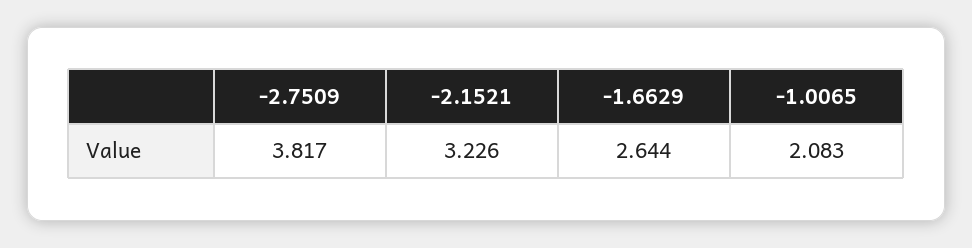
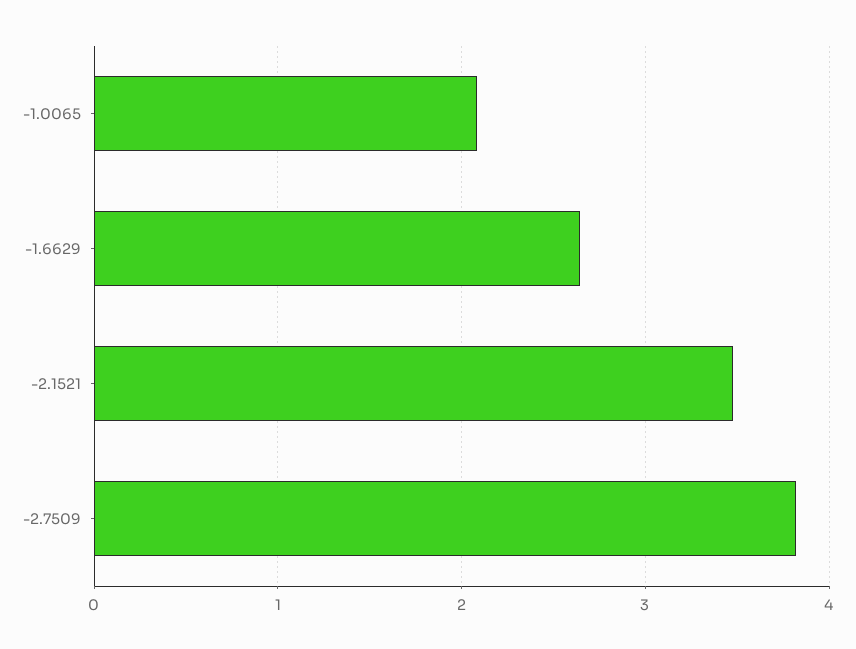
  {
    "-2.7509": 3.817,
-   "-2.1521": 3.226,
+   "-2.1521": 3.5,
    "-1.6629": 2.644,
    "-1.0065": 2.083
  }

